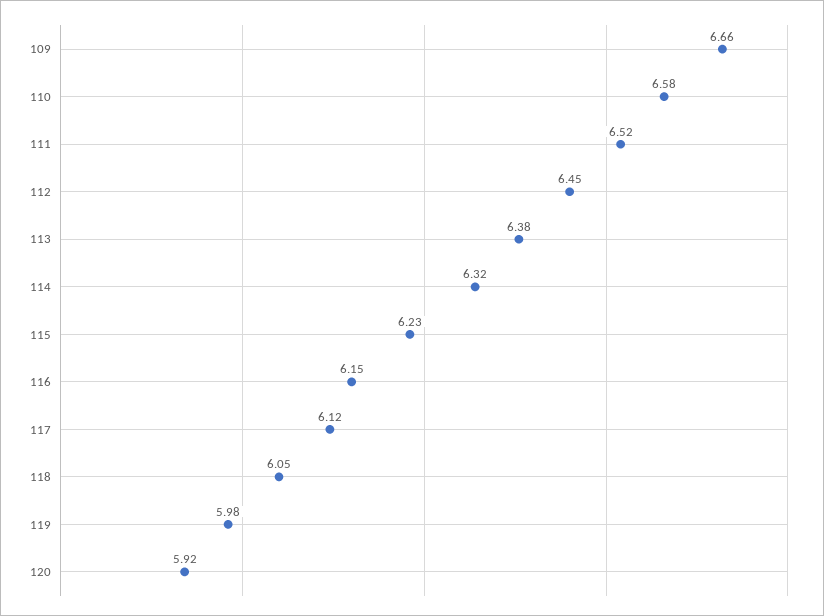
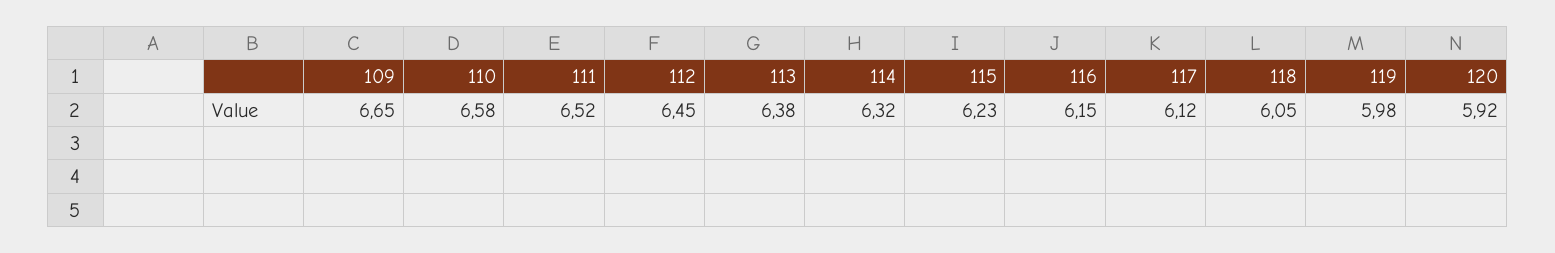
  {
-   "109": 6.66,
+   "109": 6.65,
    "110": 6.58,
    "111": 6.52,
    "112": 6.45,
    "113": 6.38,
    "114": 6.32,
    "115": 6.23,
    "116": 6.15,
    "117": 6.12,
    "118": 6.05,
    "119": 5.98,
    "120": 5.92
  }

